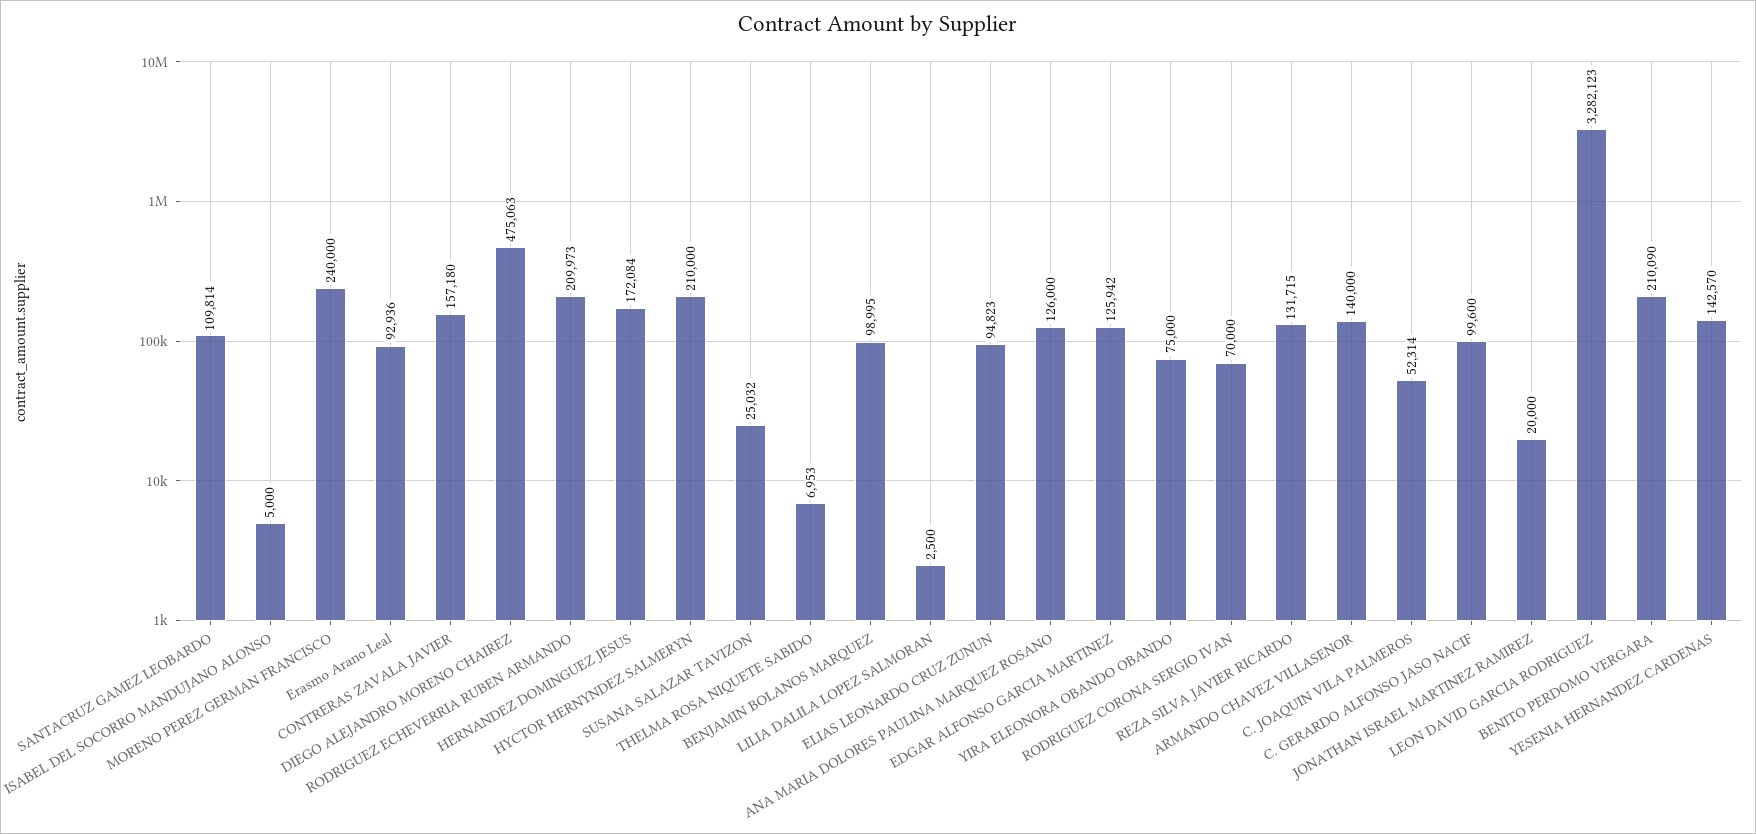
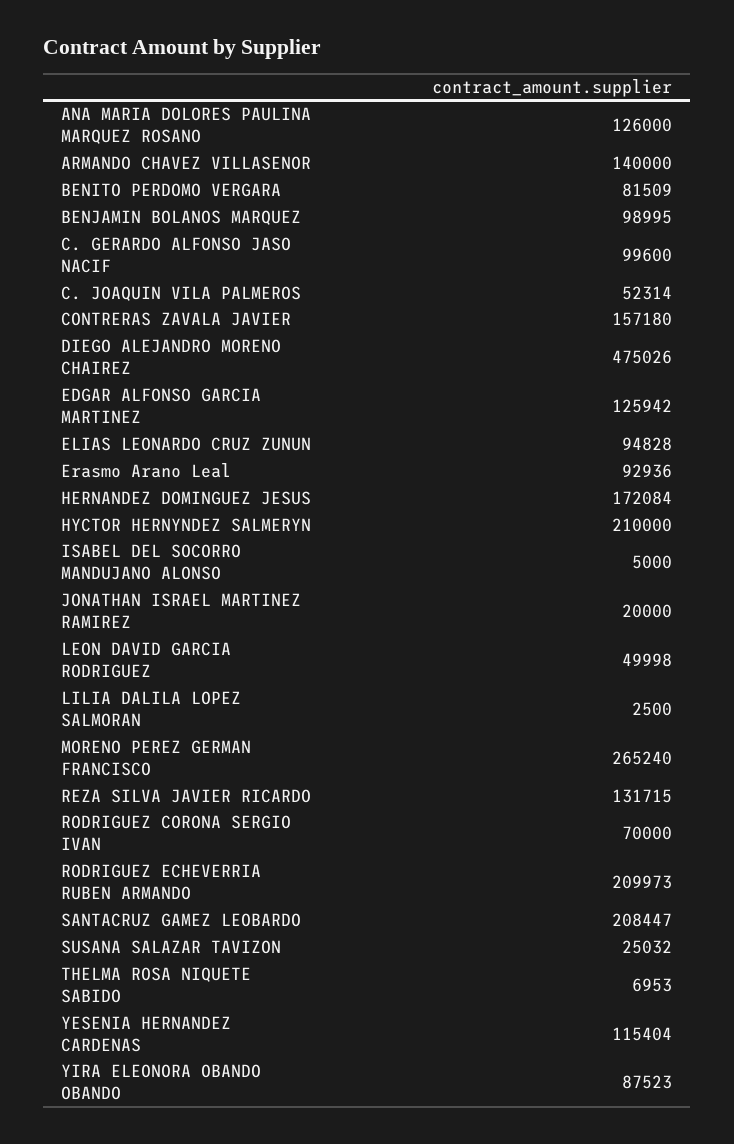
  {
-   "SANTACRUZ GAMEZ LEOBARDO": 109814,
+   "SANTACRUZ GAMEZ LEOBARDO": 208447,
    "ISABEL DEL SOCORRO MANDUJANO ALONSO": 5000,
-   "MORENO PEREZ GERMAN FRANCISCO": 240000,
+   "MORENO PEREZ GERMAN FRANCISCO": 265240,
    "Erasmo Arano Leal": 92936,
    "CONTRERAS ZAVALA JAVIER": 157180,
-   "DIEGO ALEJANDRO MORENO CHAIREZ": 475063,
+   "DIEGO ALEJANDRO MORENO CHAIREZ": 475026,
    "RODRIGUEZ ECHEVERRIA RUBEN ARMANDO": 209973,
    "HERNANDEZ DOMINGUEZ JESUS": 172084,
    "HYCTOR HERNYNDEZ SALMERYN": 210000,
    "SUSANA SALAZAR TAVIZON": 25032,
    "THELMA ROSA NIQUETE SABIDO": 6953,
    "BENJAMIN BOLANOS MARQUEZ": 98995,
    "LILIA DALILA LOPEZ SALMORAN": 2500,
-   "ELIAS LEONARDO CRUZ ZUNUN": 94823,
+   "ELIAS LEONARDO CRUZ ZUNUN": 94828,
    "ANA MARIA DOLORES PAULINA MARQUEZ ROSANO": 126000,
    "EDGAR ALFONSO GARCIA MARTINEZ": 125942,
-   "YIRA ELEONORA OBANDO OBANDO": 75000,
+   "YIRA ELEONORA OBANDO OBANDO": 87523,
    "RODRIGUEZ CORONA SERGIO IVAN": 70000,
    "REZA SILVA JAVIER RICARDO": 131715,
    "ARMANDO CHAVEZ VILLASENOR": 140000,
    "C. JOAQUIN VILA PALMEROS": 52314,
    "C. GERARDO ALFONSO JASO NACIF": 99600,
    "JONATHAN ISRAEL MARTINEZ RAMIREZ": 20000,
-   "LEON DAVID GARCIA RODRIGUEZ": 3282123,
+   "LEON DAVID GARCIA RODRIGUEZ": 49998,
-   "BENITO PERDOMO VERGARA": 210090,
+   "BENITO PERDOMO VERGARA": 81509,
-   "YESENIA HERNANDEZ CARDENAS": 142570
+   "YESENIA HERNANDEZ CARDENAS": 115404
  }

